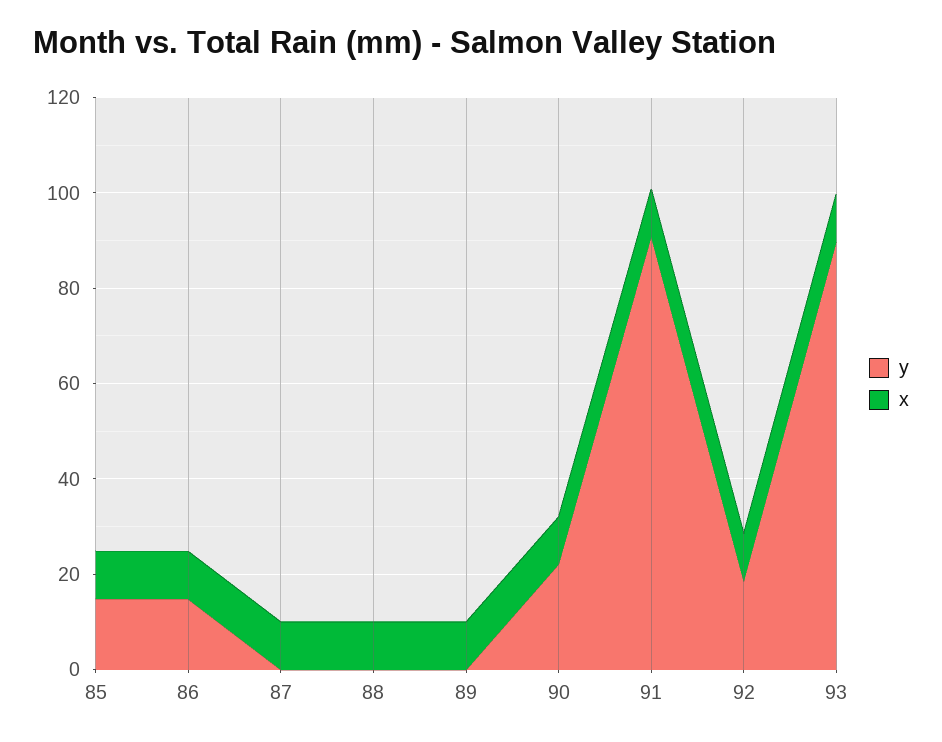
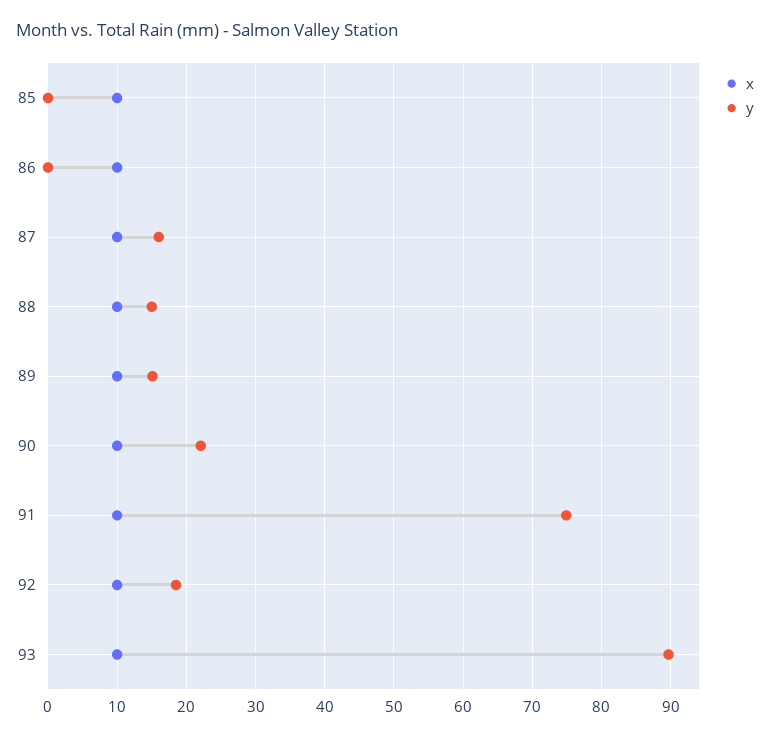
  {
    "y": {
-     "85": 15,
+     "85": 0,
-     "86": 15,
+     "86": 0,
-     "87": 0,
+     "87": 16,
-     "88": 0,
+     "88": 15,
-     "89": 0,
+     "89": 15,
      "90": 22,
-     "91": 90,
+     "91": 75,
      "92": 19,
      "93": 90
    },
    "x": {
      "85": 10,
      "86": 10,
      "87": 10,
      "88": 10,
      "89": 10,
      "90": 10,
      "91": 10,
      "92": 10,
      "93": 10
    }
  }

